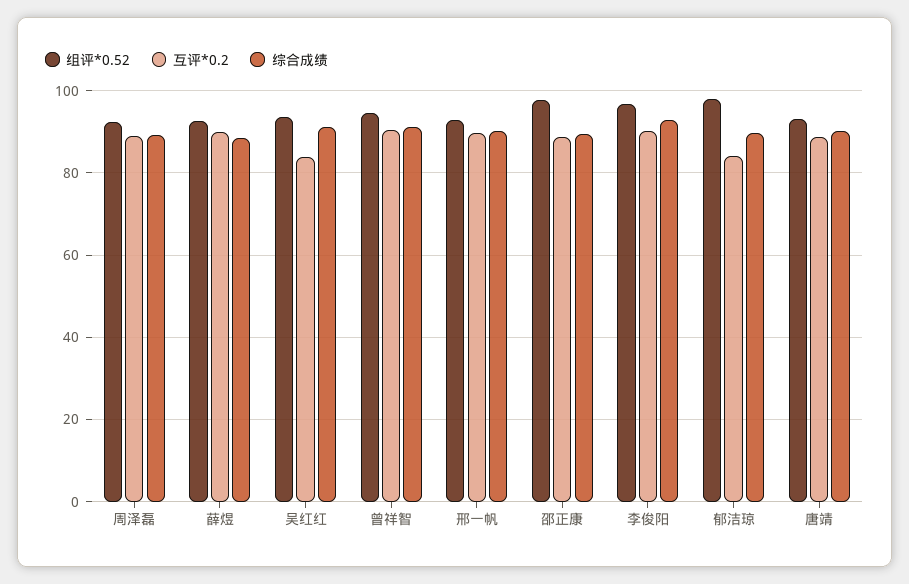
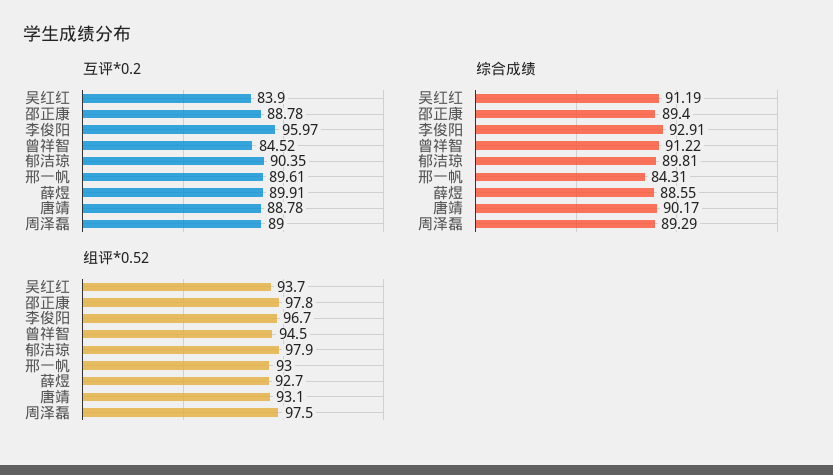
  {
    "组评*0.52": {
-     "周泽磊": 92,
+     "周泽磊": 97.5,
      "薛煜": 92.7,
      "吴红红": 93.7,
      "曾祥智": 94.5,
      "邢一帆": 93,
      "邵正康": 97.8,
      "李俊阳": 96.7,
      "郁洁琼": 97.9,
      "唐靖": 93.1
    },
    "互评*0.2": {
      "周泽磊": 89,
      "薛煜": 89.91,
      "吴红红": 83.9,
-     "曾祥智": 90,
+     "曾祥智": 84.52,
      "邢一帆": 89.61,
      "邵正康": 88.78,
-     "李俊阳": 90,
+     "李俊阳": 95.97,
-     "郁洁琼": 84,
+     "郁洁琼": 90.35,
      "唐靖": 88.78
    },
    "综合成绩": {
      "周泽磊": 89.29,
      "薛煜": 88.55,
      "吴红红": 91.19,
      "曾祥智": 91.22,
-     "邢一帆": 90,
+     "邢一帆": 84.31,
      "邵正康": 89.4,
      "李俊阳": 92.91,
      "郁洁琼": 89.81,
      "唐靖": 90.17
    }
  }

